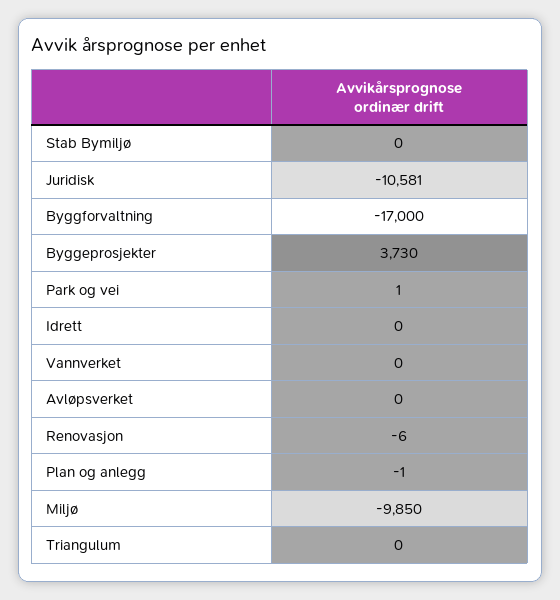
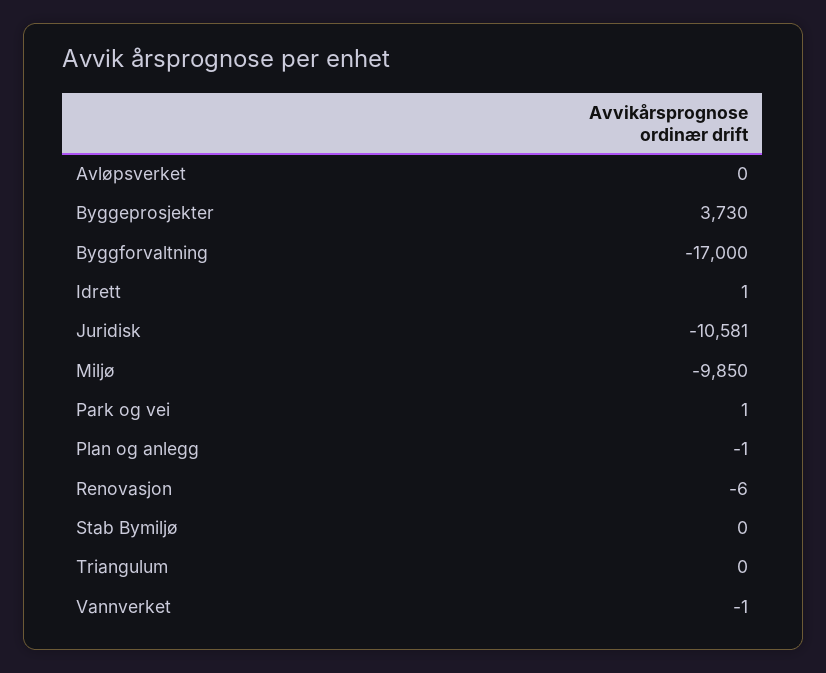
  {
    "Stab Bymiljø": 0,
    "Juridisk": -10581,
    "Byggforvaltning": -17000,
    "Byggeprosjekter": 3730,
    "Park og vei": 1,
-   "Idrett": 0,
+   "Idrett": 1,
-   "Vannverket": 0,
+   "Vannverket": -1,
    "Avløpsverket": 0,
    "Renovasjon": -6,
    "Plan og anlegg": -1,
    "Miljø": -9850,
    "Triangulum": 0
  }

